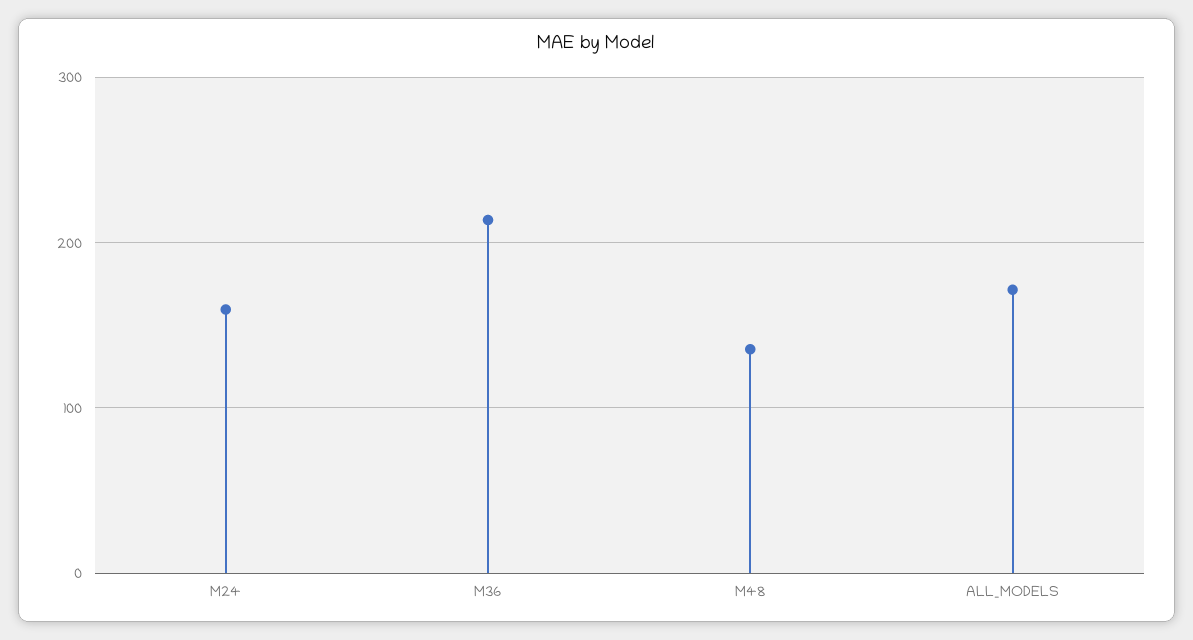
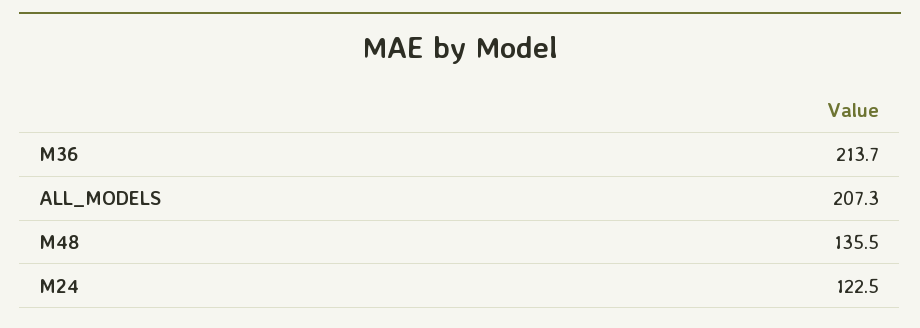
  {
-   "M24": 160,
+   "M24": 122.5,
    "M36": 213.7,
    "M48": 135.5,
-   "ALL_MODELS": 170
+   "ALL_MODELS": 207.3
  }

